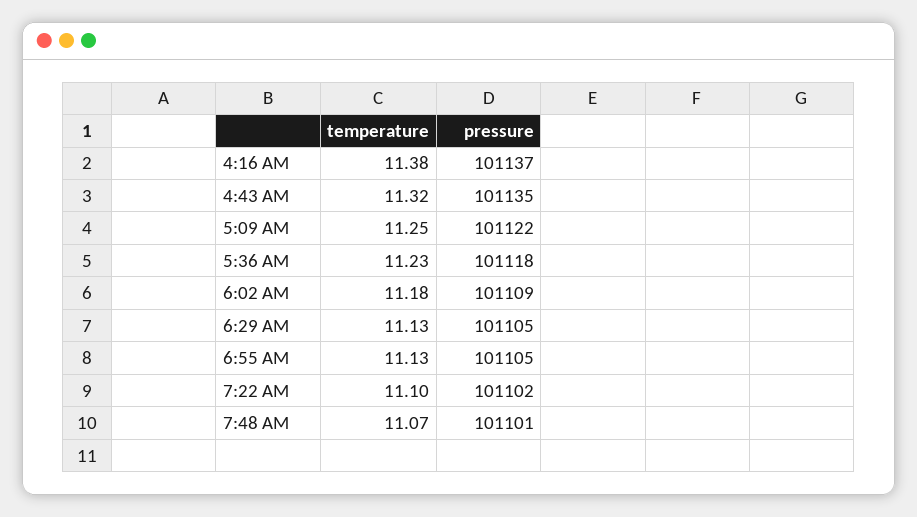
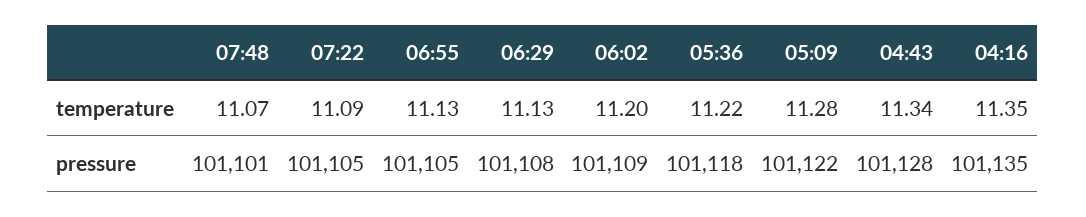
  {
    "temperature": {
-     "4:16 AM": 11.38,
+     "4:16 AM": 11.35,
-     "4:43 AM": 11.32,
+     "4:43 AM": 11.34,
-     "5:09 AM": 11.25,
+     "5:09 AM": 11.28,
-     "5:36 AM": 11.23,
+     "5:36 AM": 11.22,
-     "6:02 AM": 11.18,
+     "6:02 AM": 11.2,
      "6:29 AM": 11.13,
      "6:55 AM": 11.13,
-     "7:22 AM": 11.1,
+     "7:22 AM": 11.09,
      "7:48 AM": 11.07
    },
    "pressure": {
-     "4:16 AM": 101137,
+     "4:16 AM": 101135,
-     "4:43 AM": 101135,
+     "4:43 AM": 101128,
      "5:09 AM": 101122,
      "5:36 AM": 101118,
      "6:02 AM": 101109,
-     "6:29 AM": 101105,
+     "6:29 AM": 101108,
      "6:55 AM": 101105,
-     "7:22 AM": 101102,
+     "7:22 AM": 101105,
      "7:48 AM": 101101
    }
  }

